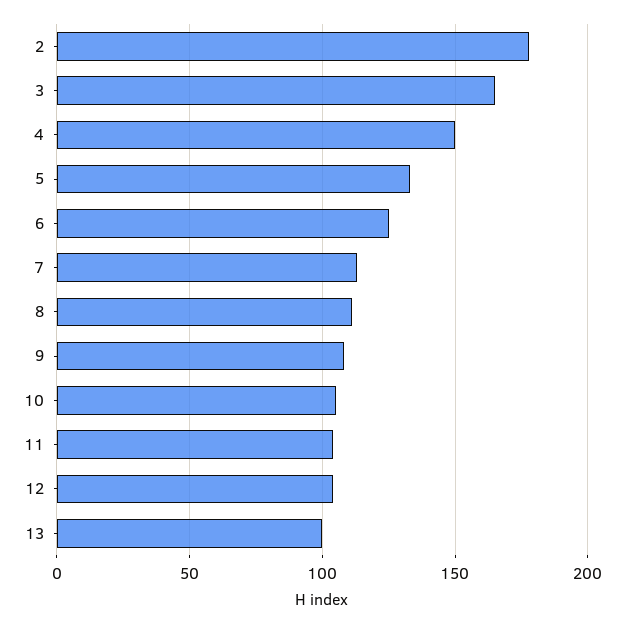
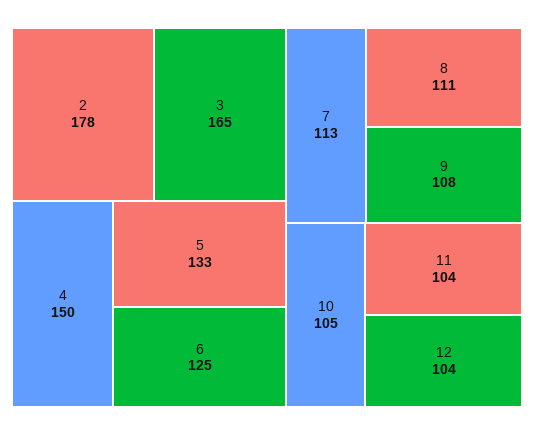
  {
    "2": 178,
    "3": 165,
    "4": 150,
    "5": 133,
    "6": 125,
    "7": 113,
    "8": 111,
    "9": 108,
    "10": 105,
    "11": 104,
-   "12": 104,
+   "12": 104
-   "13": 100
  }

